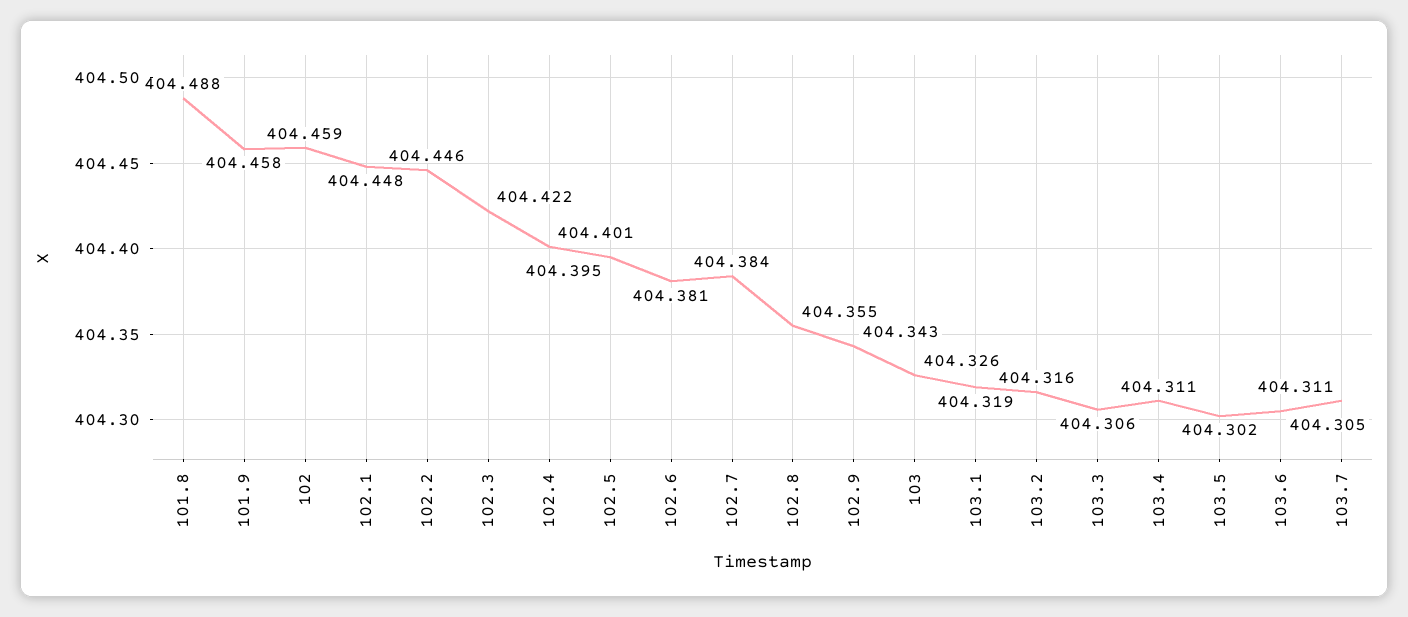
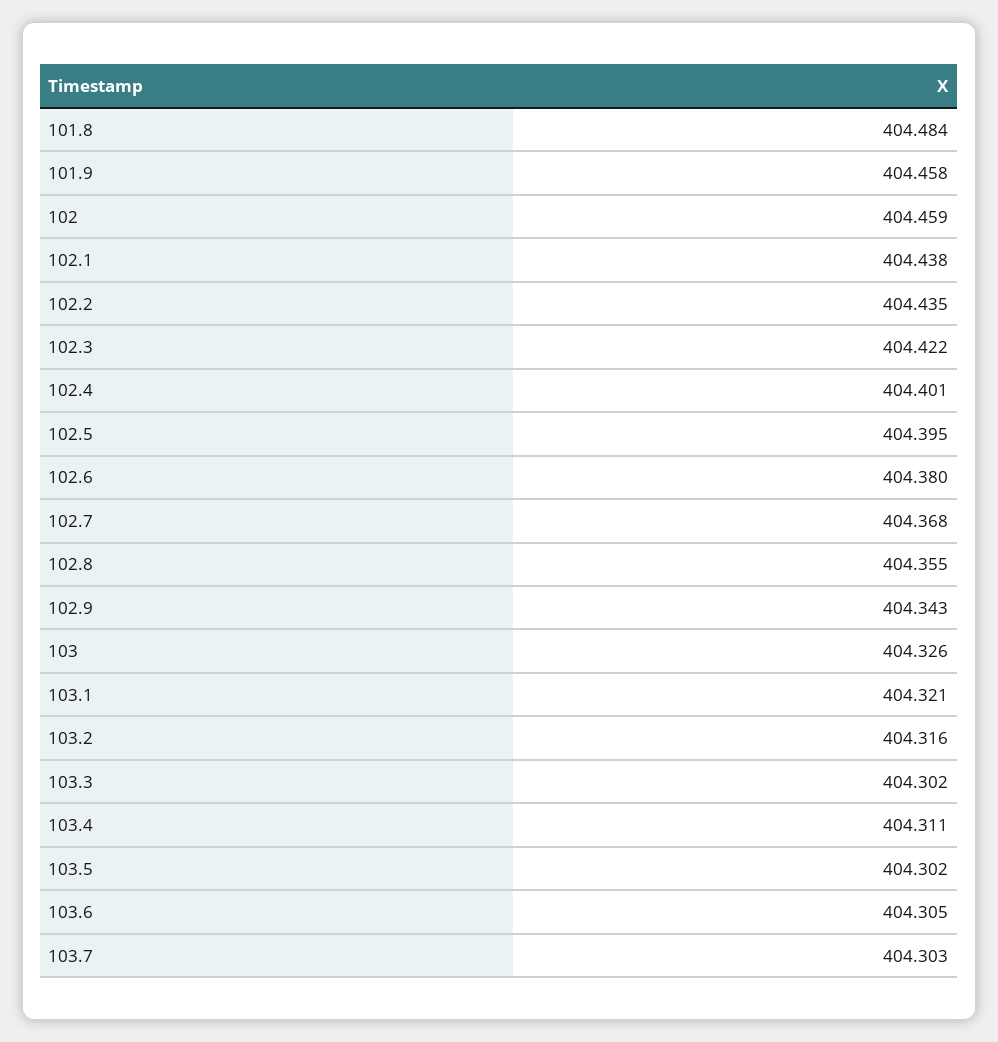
  {
-   "101.8": 404.488,
+   "101.8": 404.484,
    "101.9": 404.458,
    "102": 404.459,
-   "102.1": 404.448,
+   "102.1": 404.438,
-   "102.2": 404.446,
+   "102.2": 404.435,
    "102.3": 404.422,
    "102.4": 404.401,
    "102.5": 404.395,
-   "102.6": 404.381,
+   "102.6": 404.38,
-   "102.7": 404.384,
+   "102.7": 404.368,
    "102.8": 404.355,
    "102.9": 404.343,
    "103": 404.326,
-   "103.1": 404.319,
+   "103.1": 404.321,
    "103.2": 404.316,
-   "103.3": 404.306,
+   "103.3": 404.302,
    "103.4": 404.311,
    "103.5": 404.302,
    "103.6": 404.305,
-   "103.7": 404.311
+   "103.7": 404.303
  }

